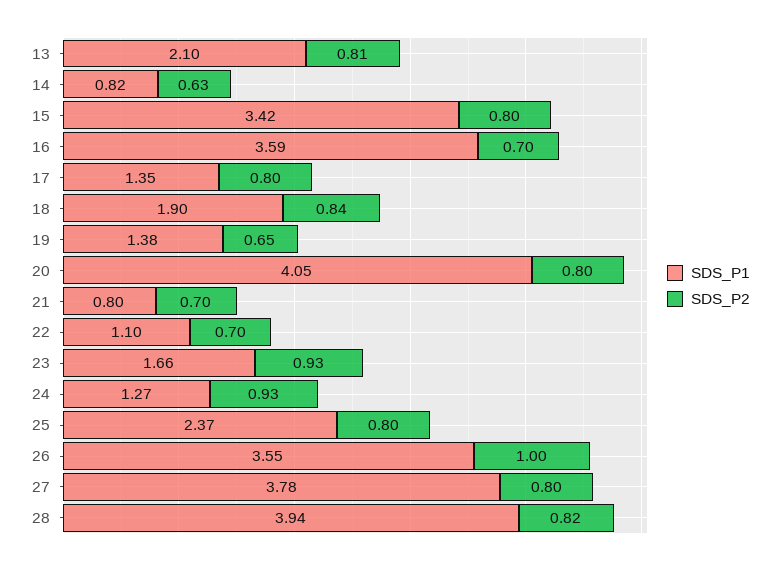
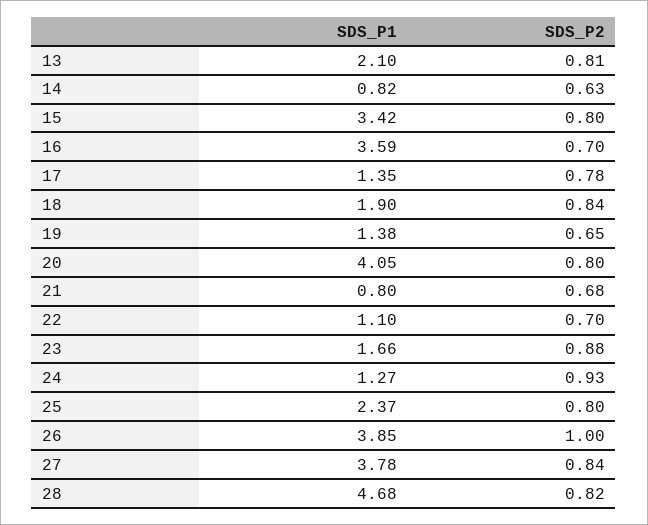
  {
    "SDS_P1": {
      "13": 2.1,
      "14": 0.82,
      "15": 3.42,
      "16": 3.59,
      "17": 1.35,
      "18": 1.9,
      "19": 1.38,
      "20": 4.05,
      "21": 0.8,
      "22": 1.1,
      "23": 1.66,
      "24": 1.27,
      "25": 2.37,
-     "26": 3.55,
+     "26": 3.85,
      "27": 3.78,
-     "28": 3.94
+     "28": 4.68
    },
    "SDS_P2": {
      "13": 0.81,
      "14": 0.63,
      "15": 0.8,
      "16": 0.7,
-     "17": 0.8,
+     "17": 0.78,
      "18": 0.84,
      "19": 0.65,
      "20": 0.8,
-     "21": 0.7,
+     "21": 0.68,
      "22": 0.7,
-     "23": 0.93,
+     "23": 0.88,
      "24": 0.93,
      "25": 0.8,
      "26": 1,
-     "27": 0.8,
+     "27": 0.84,
      "28": 0.82
    }
  }

